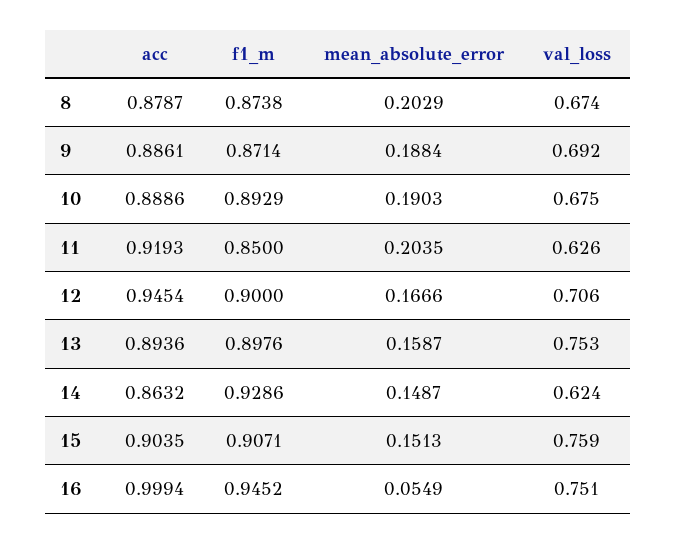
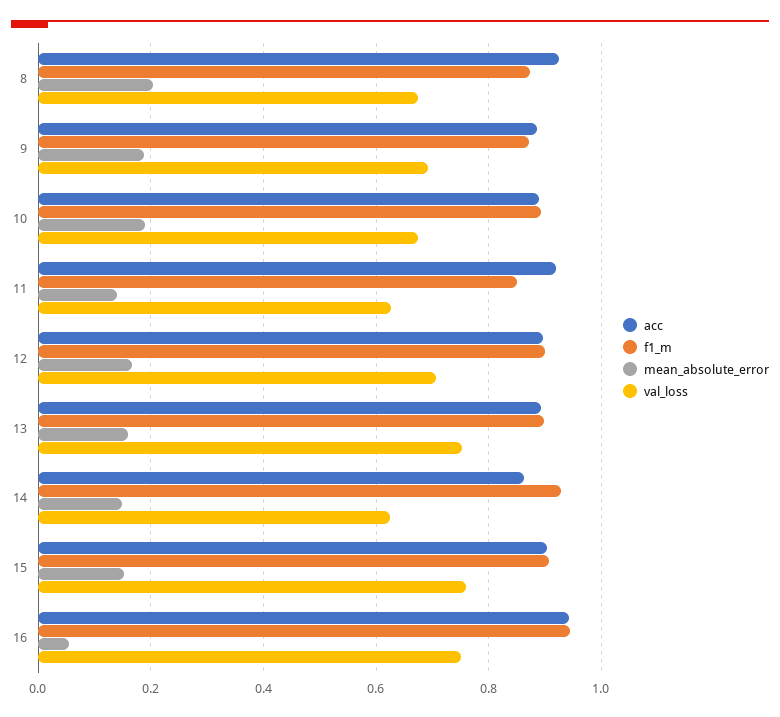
  {
    "acc": {
-     "8": 0.8787,
+     "8": 0.92,
      "9": 0.8861,
      "10": 0.8886,
      "11": 0.9193,
-     "12": 0.9454,
+     "12": 0.9,
      "13": 0.8936,
      "14": 0.8632,
      "15": 0.9035,
-     "16": 0.9994
+     "16": 0.94
    },
    "f1_m": {
      "8": 0.8738,
      "9": 0.8714,
      "10": 0.8929,
      "11": 0.85,
      "12": 0.9,
      "13": 0.8976,
      "14": 0.9286,
      "15": 0.9071,
      "16": 0.9452
    },
    "mean_absolute_error": {
      "8": 0.2029,
      "9": 0.1884,
      "10": 0.1903,
-     "11": 0.2035,
+     "11": 0.14,
      "12": 0.1666,
      "13": 0.1587,
      "14": 0.1487,
      "15": 0.1513,
      "16": 0.0549
    },
    "val_loss": {
      "8": 0.674,
      "9": 0.692,
      "10": 0.675,
      "11": 0.626,
      "12": 0.706,
      "13": 0.753,
      "14": 0.624,
      "15": 0.759,
      "16": 0.751
    }
  }

